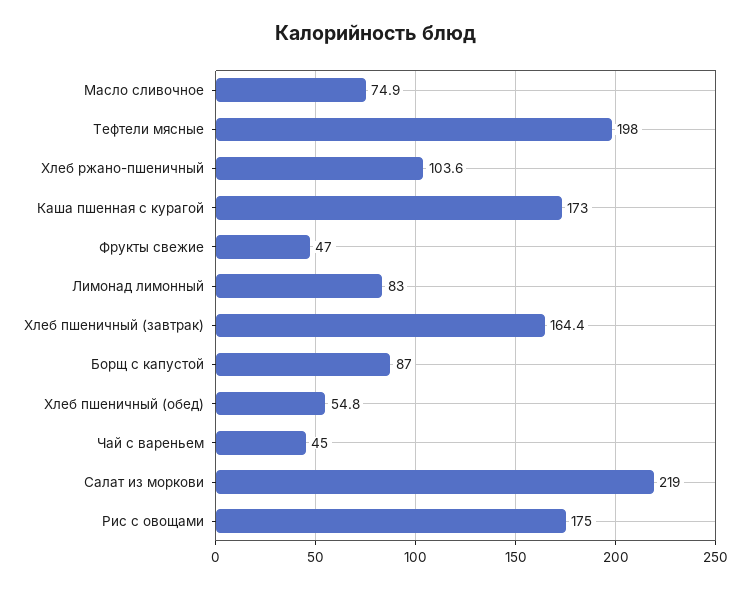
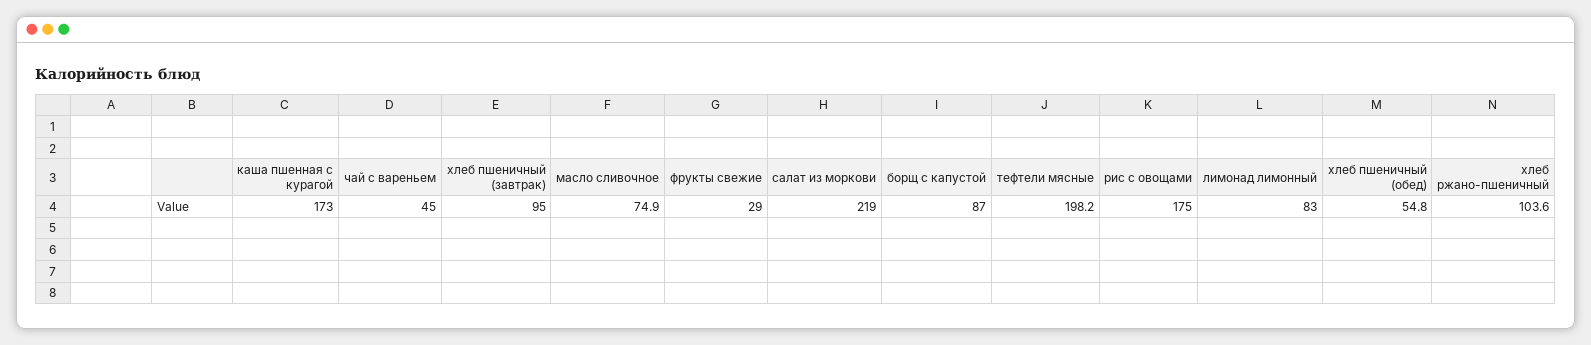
  {
    "Масло сливочное": 74.9,
-   "Тефтели мясные": 198,
+   "Тефтели мясные": 198.2,
    "Хлеб ржано-пшеничный": 103.6,
    "Каша пшенная с курагой": 173,
-   "Фрукты свежие": 47,
+   "Фрукты свежие": 29,
    "Лимонад лимонный": 83,
-   "Хлеб пшеничный (завтрак)": 164.4,
+   "Хлеб пшеничный (завтрак)": 95,
    "Борщ с капустой": 87,
    "Хлеб пшеничный (обед)": 54.8,
    "Чай с вареньем": 45,
    "Салат из моркови": 219,
    "Рис с овощами": 175
  }

